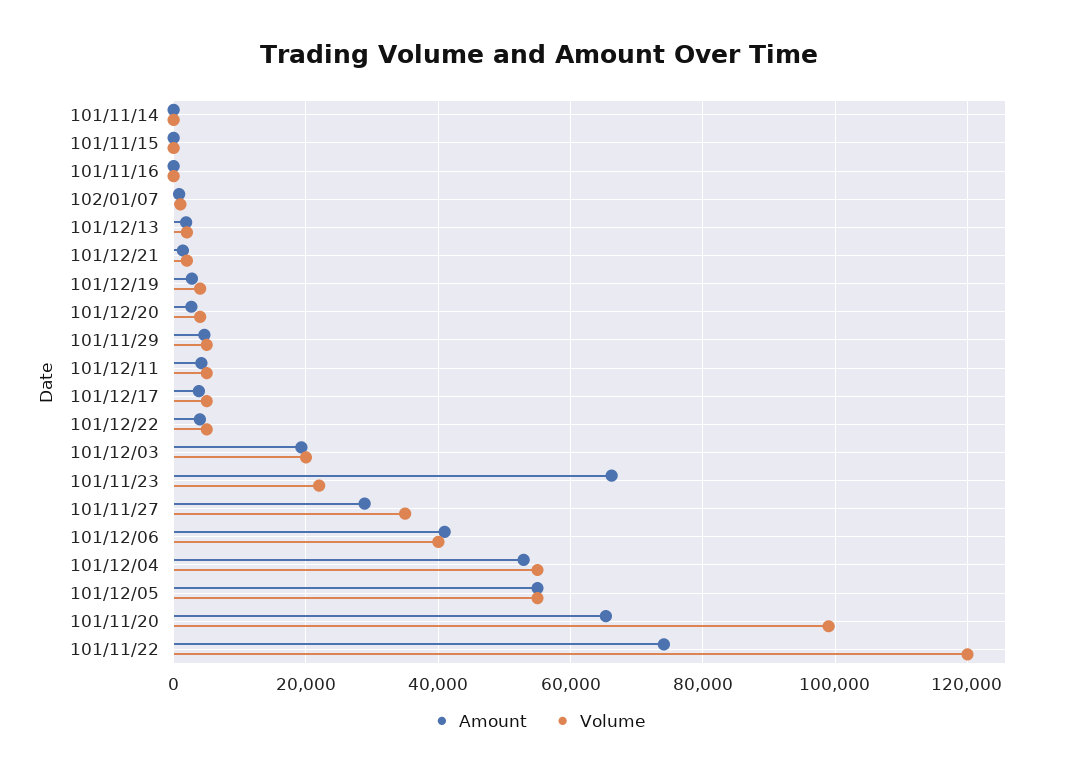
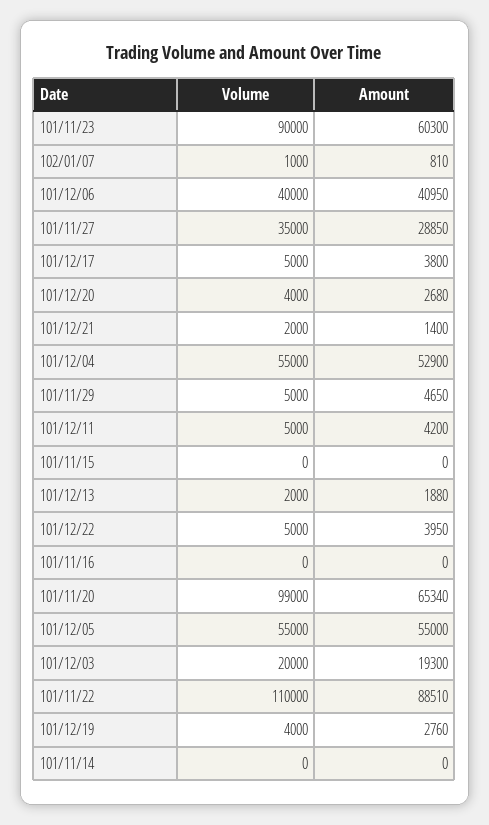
  {
    "Amount": {
      "101/11/14": 0,
      "101/11/15": 0,
      "101/11/16": 0,
      "102/01/07": 810,
      "101/12/13": 1880,
      "101/12/21": 1400,
      "101/12/19": 2760,
      "101/12/20": 2680,
      "101/11/29": 4650,
      "101/12/11": 4200,
      "101/12/17": 3800,
      "101/12/22": 3950,
      "101/12/03": 19300,
-     "101/11/23": 66000,
+     "101/11/23": 60300,
      "101/11/27": 28850,
      "101/12/06": 40950,
      "101/12/04": 52900,
      "101/12/05": 55000,
      "101/11/20": 65340,
-     "101/11/22": 74000
+     "101/11/22": 88510
    },
    "Volume": {
      "101/11/14": 0,
      "101/11/15": 0,
      "101/11/16": 0,
      "102/01/07": 1000,
      "101/12/13": 2000,
      "101/12/21": 2000,
      "101/12/19": 4000,
      "101/12/20": 4000,
      "101/11/29": 5000,
      "101/12/11": 5000,
      "101/12/17": 5000,
      "101/12/22": 5000,
      "101/12/03": 20000,
-     "101/11/23": 22000,
+     "101/11/23": 90000,
      "101/11/27": 35000,
      "101/12/06": 40000,
      "101/12/04": 55000,
      "101/12/05": 55000,
      "101/11/20": 99000,
-     "101/11/22": 120000
+     "101/11/22": 110000
    }
  }

